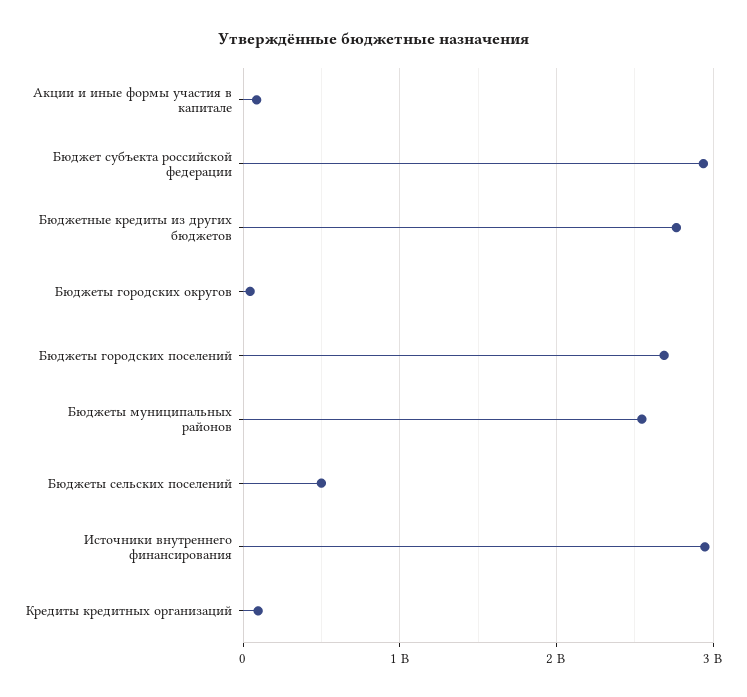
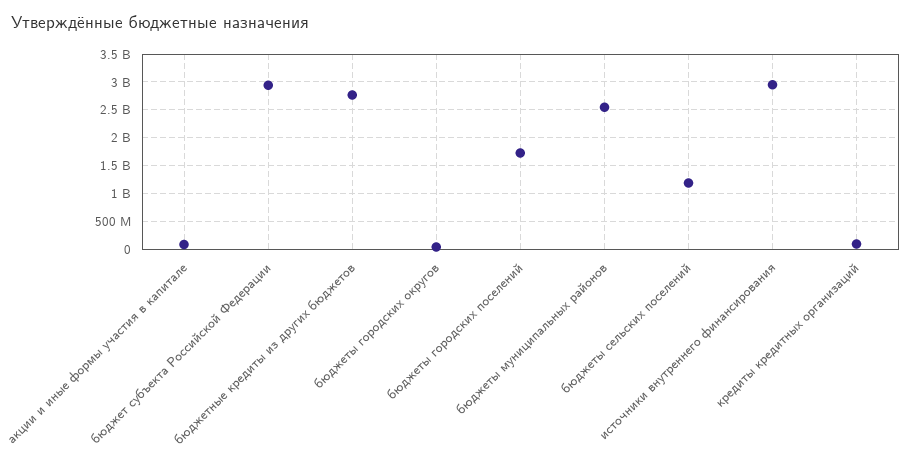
  {
    "Акции и иные формы участия в капитале": 100000000,
    "Бюджет субъекта российской федерации": 2900000000,
    "Бюджетные кредиты из других бюджетов": 2800000000,
    "Бюджеты городских округов": 0,
-   "Бюджеты городских поселений": 2700000000,
+   "Бюджеты городских поселений": 1750000000,
    "Бюджеты муниципальных районов": 2500000000,
-   "Бюджеты сельских поселений": 500000000,
+   "Бюджеты сельских поселений": 1250000000,
    "Источники внутреннего финансирования": 2900000000,
    "Кредиты кредитных организаций": 100000000
  }

